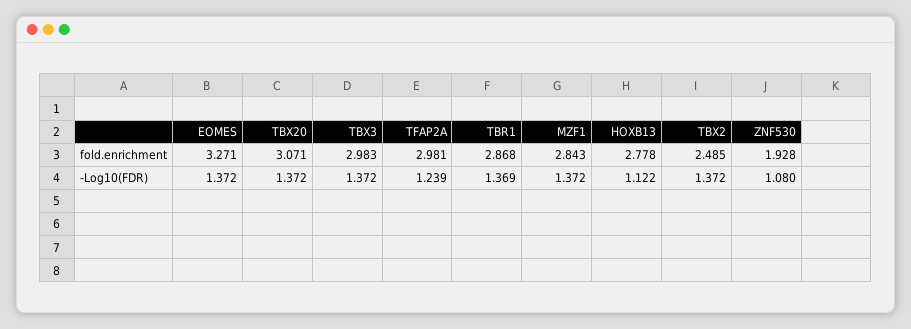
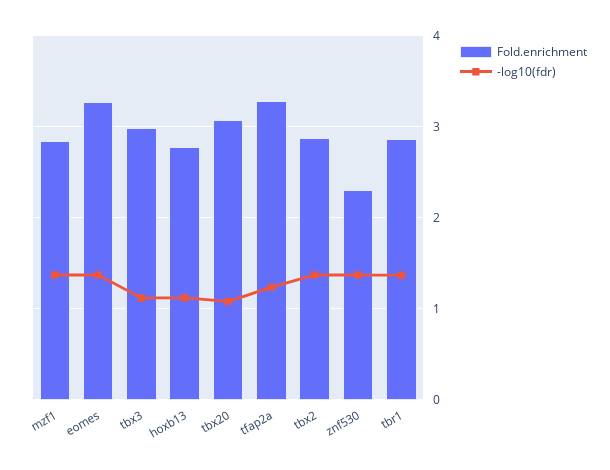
  {
    "fold.enrichment": {
      "EOMES": 3.271,
      "TBX20": 3.071,
      "TBX3": 2.983,
-     "TFAP2A": 2.981,
+     "TFAP2A": 3.3,
      "TBR1": 2.868,
      "MZF1": 2.843,
      "HOXB13": 2.778,
-     "TBX2": 2.485,
+     "TBX2": 2.9,
-     "ZNF530": 1.928
+     "ZNF530": 2.3
    },
    "-Log10(FDR)": {
      "EOMES": 1.372,
-     "TBX20": 1.372,
+     "TBX20": 1.1,
-     "TBX3": 1.372,
+     "TBX3": 1.1,
      "TFAP2A": 1.239,
      "TBR1": 1.369,
      "MZF1": 1.372,
      "HOXB13": 1.122,
      "TBX2": 1.372,
-     "ZNF530": 1.08
+     "ZNF530": 1.4
    }
  }

